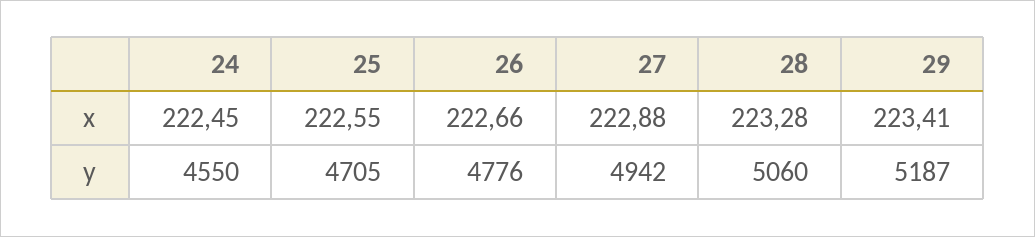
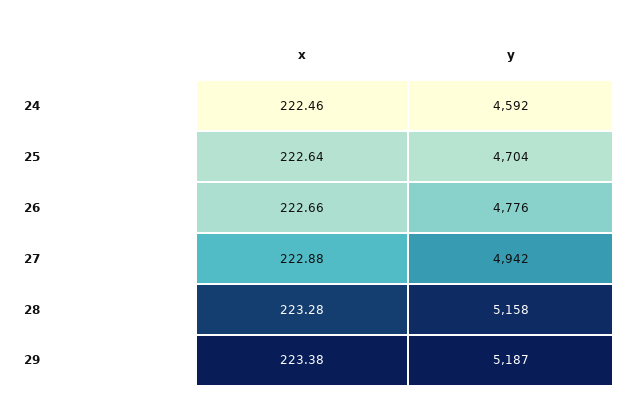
  {
    "24": {
-     "x": 222.45,
+     "x": 222.46,
-     "y": 4550
+     "y": 4592
    },
    "25": {
-     "x": 222.55,
+     "x": 222.64,
-     "y": 4705
+     "y": 4704
    },
    "26": {
      "x": 222.66,
      "y": 4776
    },
    "27": {
      "x": 222.88,
      "y": 4942
    },
    "28": {
      "x": 223.28,
-     "y": 5060
+     "y": 5158
    },
    "29": {
-     "x": 223.41,
+     "x": 223.38,
      "y": 5187
    }
  }

